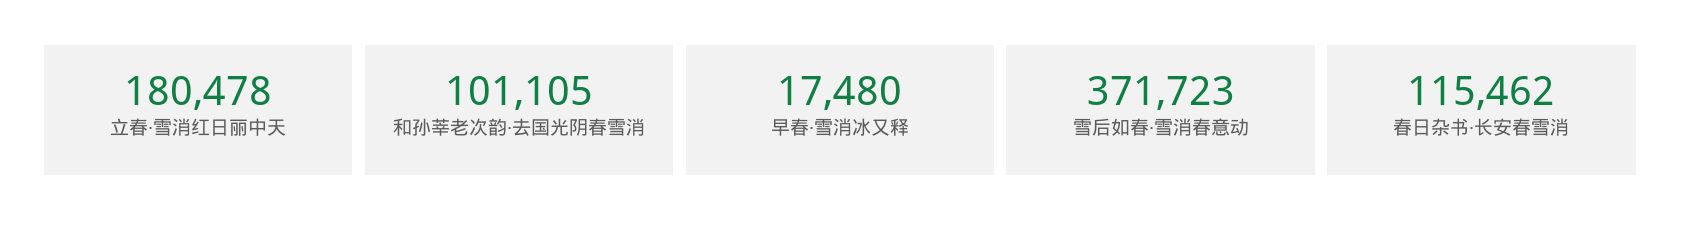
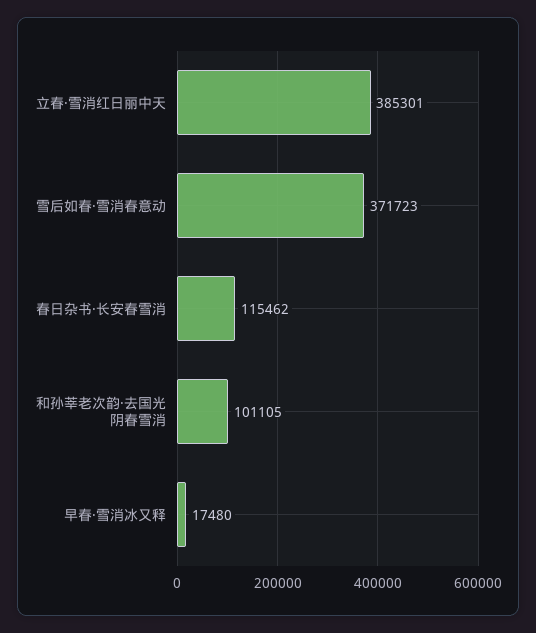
  {
-   "立春·雪消红日丽中天": 180478,
+   "立春·雪消红日丽中天": 385301,
    "和孙莘老次韵·去国光阴春雪消": 101105,
    "早春·雪消冰又释": 17480,
    "雪后如春·雪消春意动": 371723,
    "春日杂书·长安春雪消": 115462
  }

